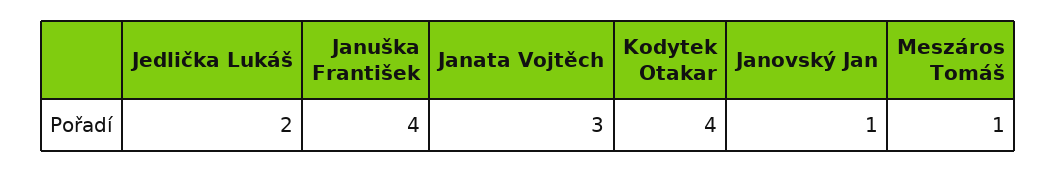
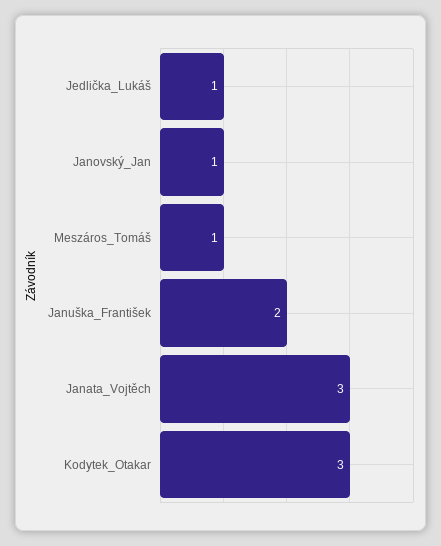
  {
-   "Jedlička Lukáš": 2,
+   "Jedlička Lukáš": 1,
-   "Januška František": 4,
+   "Januška František": 2,
    "Janata Vojtěch": 3,
-   "Kodytek Otakar": 4,
+   "Kodytek Otakar": 3,
    "Janovský Jan": 1,
    "Meszáros Tomáš": 1
  }

